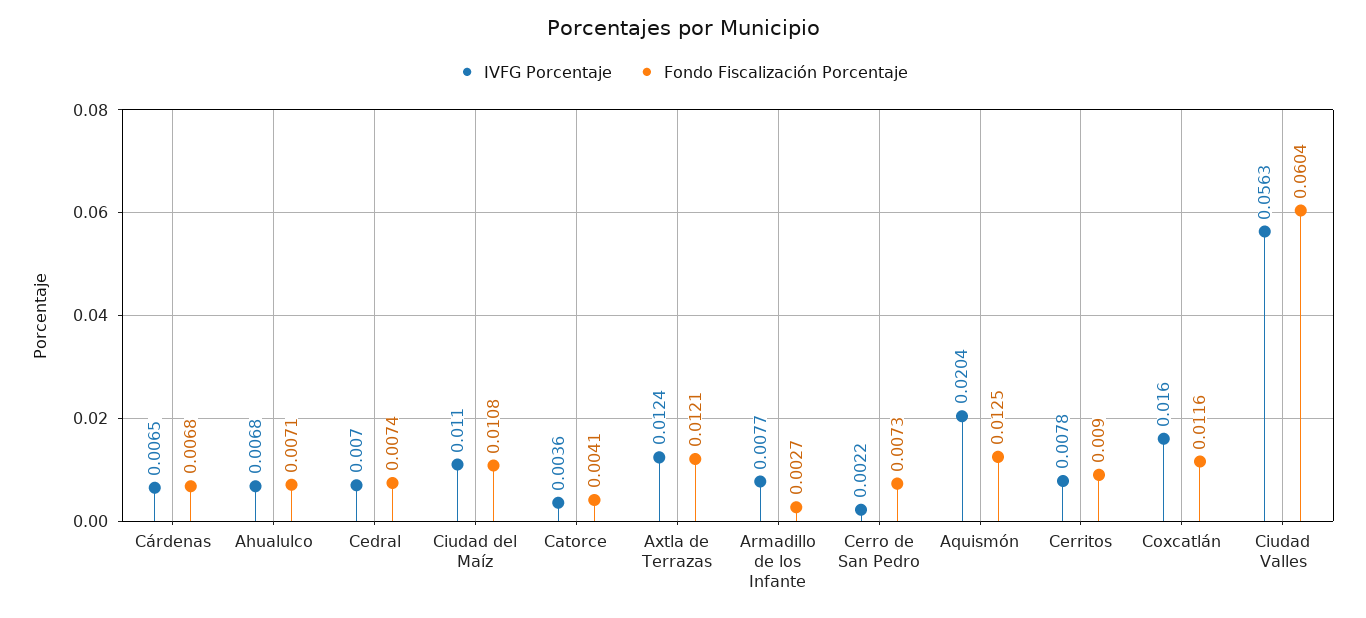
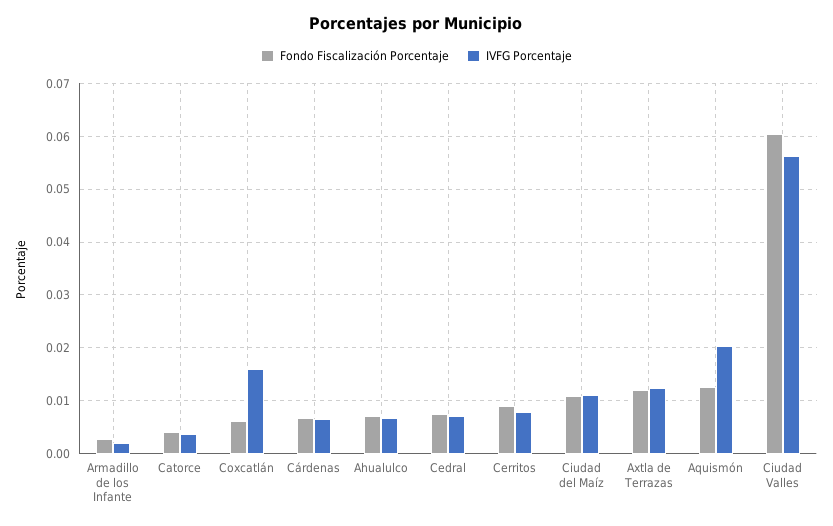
  {
    "IVFG Porcentaje": {
      "Cárdenas": 0.0065,
      "Ahualulco": 0.0068,
      "Cedral": 0.007,
      "Ciudad del Maíz": 0.011,
      "Catorce": 0.0036,
      "Axtla de Terrazas": 0.0124,
-     "Armadillo de los Infante": 0.0077,
+     "Armadillo de los Infante": 0.002,
-     "Cerro de San Pedro": 0.0022,
      "Aquismón": 0.0204,
      "Cerritos": 0.0078,
      "Coxcatlán": 0.016,
      "Ciudad Valles": 0.0563
    },
    "Fondo Fiscalización Porcentaje": {
      "Cárdenas": 0.0068,
      "Ahualulco": 0.0071,
      "Cedral": 0.0074,
      "Ciudad del Maíz": 0.0108,
      "Catorce": 0.0041,
      "Axtla de Terrazas": 0.0121,
      "Armadillo de los Infante": 0.0027,
-     "Cerro de San Pedro": 0.0073,
      "Aquismón": 0.0125,
      "Cerritos": 0.009,
-     "Coxcatlán": 0.0116,
+     "Coxcatlán": 0.006,
      "Ciudad Valles": 0.0604
    }
  }

